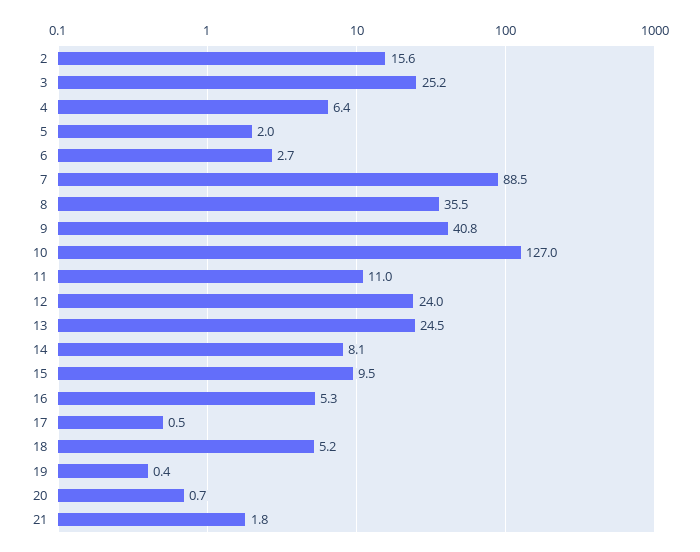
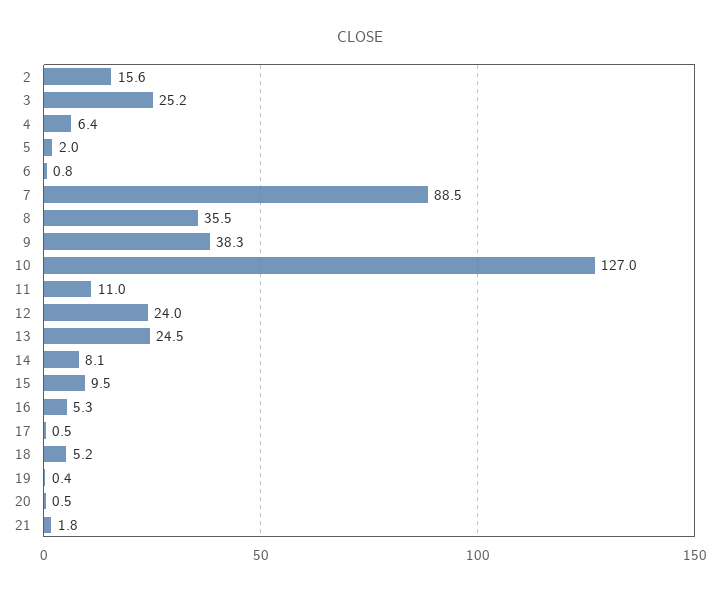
  {
    "2": 15.6,
    "3": 25.2,
    "4": 6.4,
    "5": 2,
-   "6": 2.7,
+   "6": 0.8,
    "7": 88.5,
    "8": 35.5,
-   "9": 40.8,
+   "9": 38.3,
    "10": 127,
    "11": 11,
    "12": 24,
    "13": 24.5,
    "14": 8.1,
    "15": 9.5,
    "16": 5.3,
    "17": 0.5,
    "18": 5.2,
    "19": 0.4,
-   "20": 0.7,
+   "20": 0.5,
    "21": 1.8
  }

